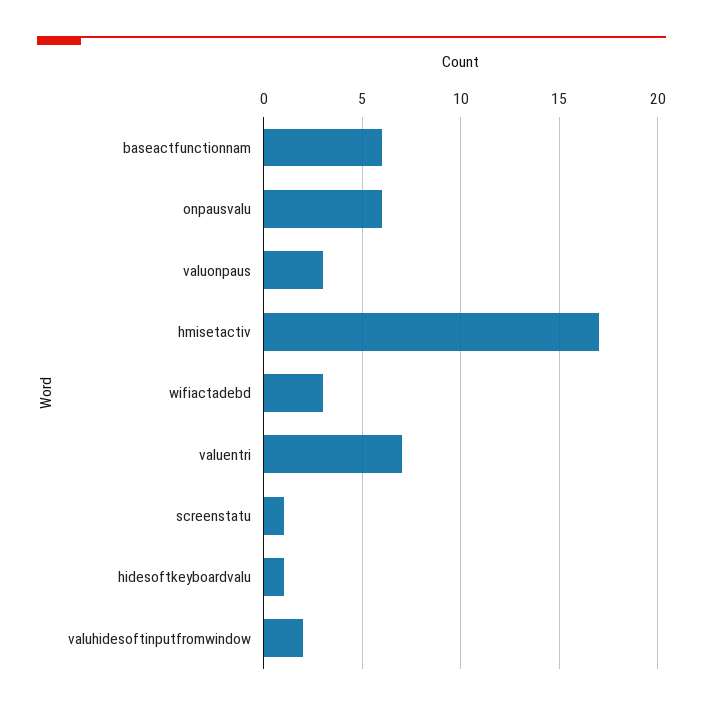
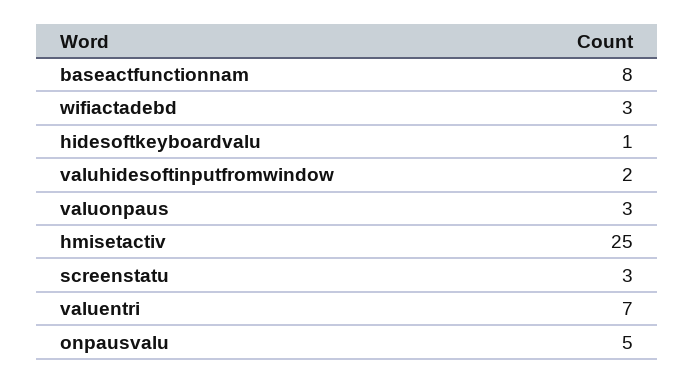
  {
-   "baseactfunctionnam": 6,
+   "baseactfunctionnam": 8,
-   "onpausvalu": 6,
+   "onpausvalu": 5,
    "valuonpaus": 3,
-   "hmisetactiv": 17,
+   "hmisetactiv": 25,
    "wifiactadebd": 3,
    "valuentri": 7,
-   "screenstatu": 1,
+   "screenstatu": 3,
    "hidesoftkeyboardvalu": 1,
    "valuhidesoftinputfromwindow": 2
  }

